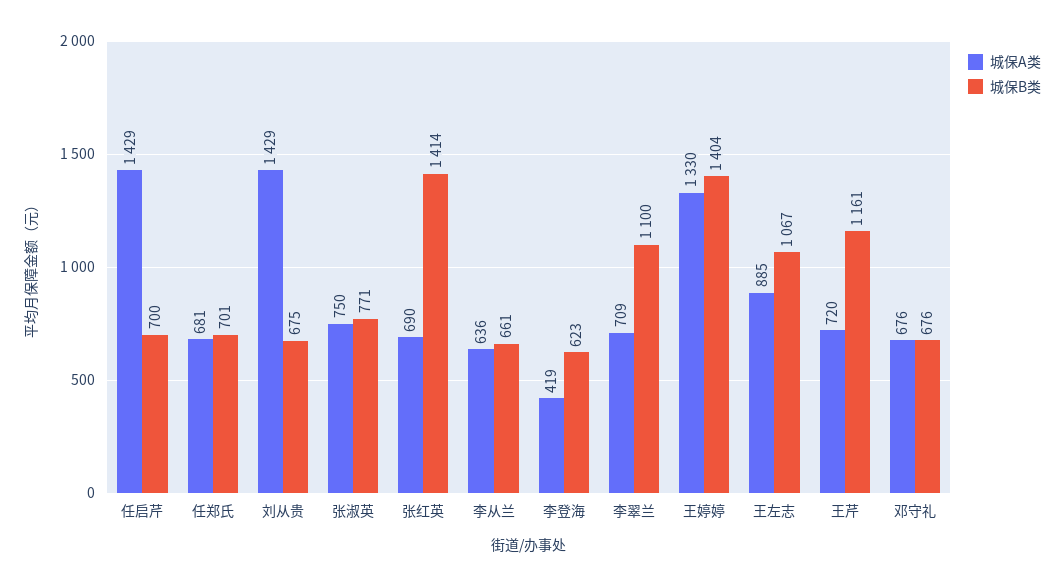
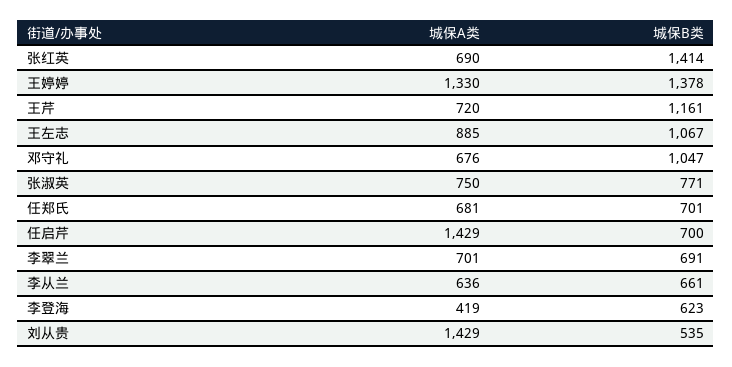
  {
    "城保A类": {
      "任启芹": 1429,
      "任郑氏": 681,
      "刘从贵": 1429,
      "张淑英": 750,
      "张红英": 690,
      "李从兰": 636,
      "李登海": 419,
-     "李翠兰": 709,
+     "李翠兰": 701,
      "王婷婷": 1330,
      "王左志": 885,
      "王芹": 720,
      "邓守礼": 676
    },
    "城保B类": {
      "任启芹": 700,
      "任郑氏": 701,
-     "刘从贵": 675,
+     "刘从贵": 535,
      "张淑英": 771,
      "张红英": 1414,
      "李从兰": 661,
      "李登海": 623,
-     "李翠兰": 1100,
+     "李翠兰": 691,
-     "王婷婷": 1404,
+     "王婷婷": 1378,
      "王左志": 1067,
      "王芹": 1161,
-     "邓守礼": 676
+     "邓守礼": 1047
    }
  }

